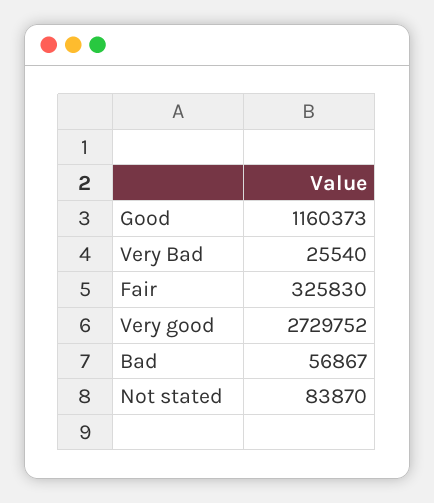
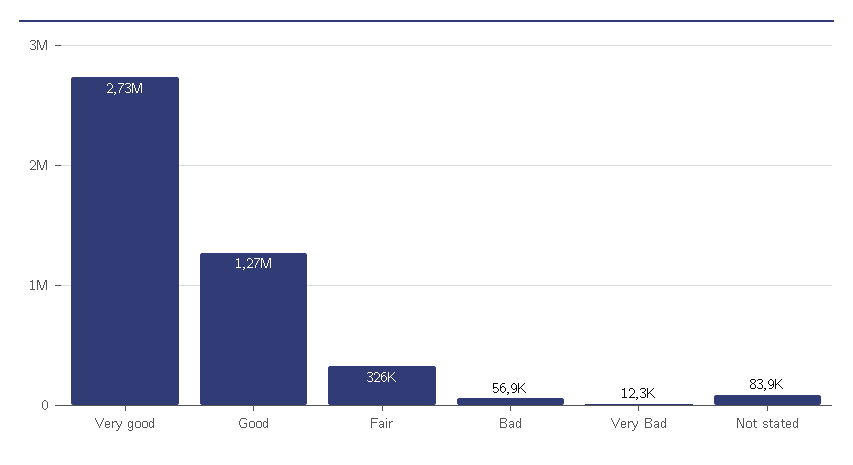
  {
-   "Good": 1160373,
+   "Good": 1270000,
-   "Very Bad": 25540,
+   "Very Bad": 12300,
    "Fair": 325830,
    "Very good": 2729752,
    "Bad": 56867,
    "Not stated": 83870
  }

